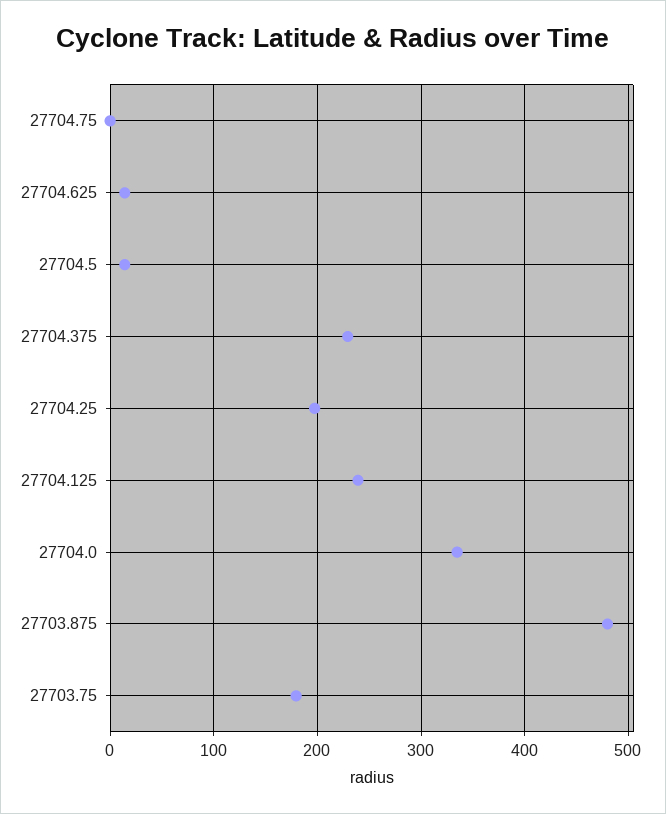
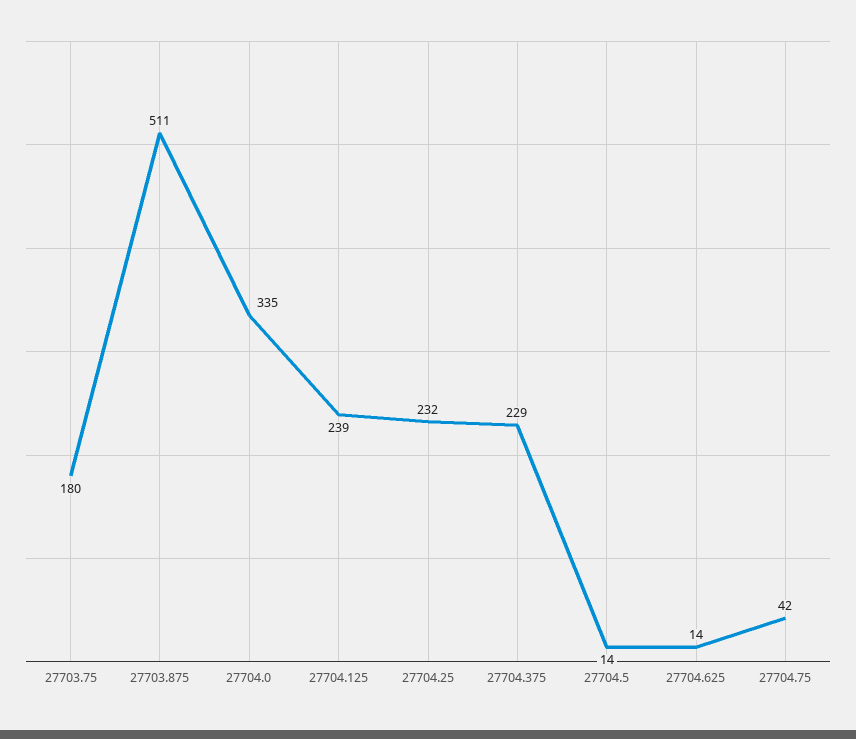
  {
-   "27704.75": 0,
+   "27704.75": 42,
    "27704.625": 14,
    "27704.5": 14,
    "27704.375": 229,
-   "27704.25": 200,
+   "27704.25": 232,
    "27704.125": 239,
    "27704.0": 335,
-   "27703.875": 480,
+   "27703.875": 511,
    "27703.75": 180
  }

